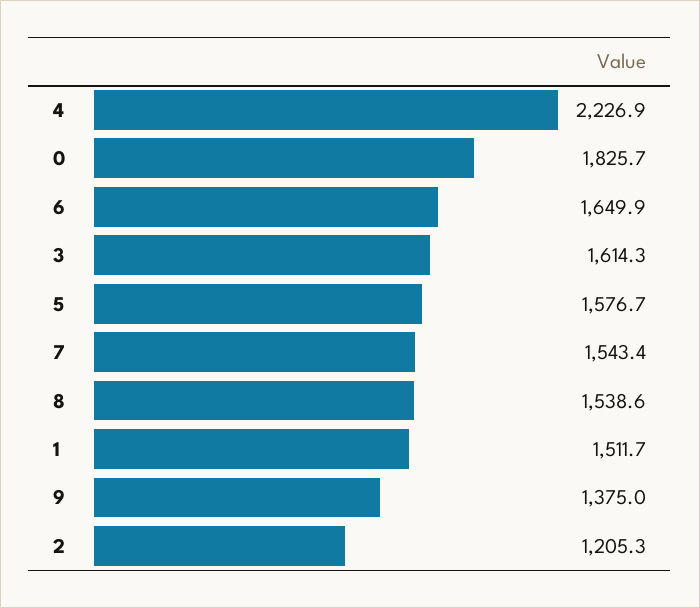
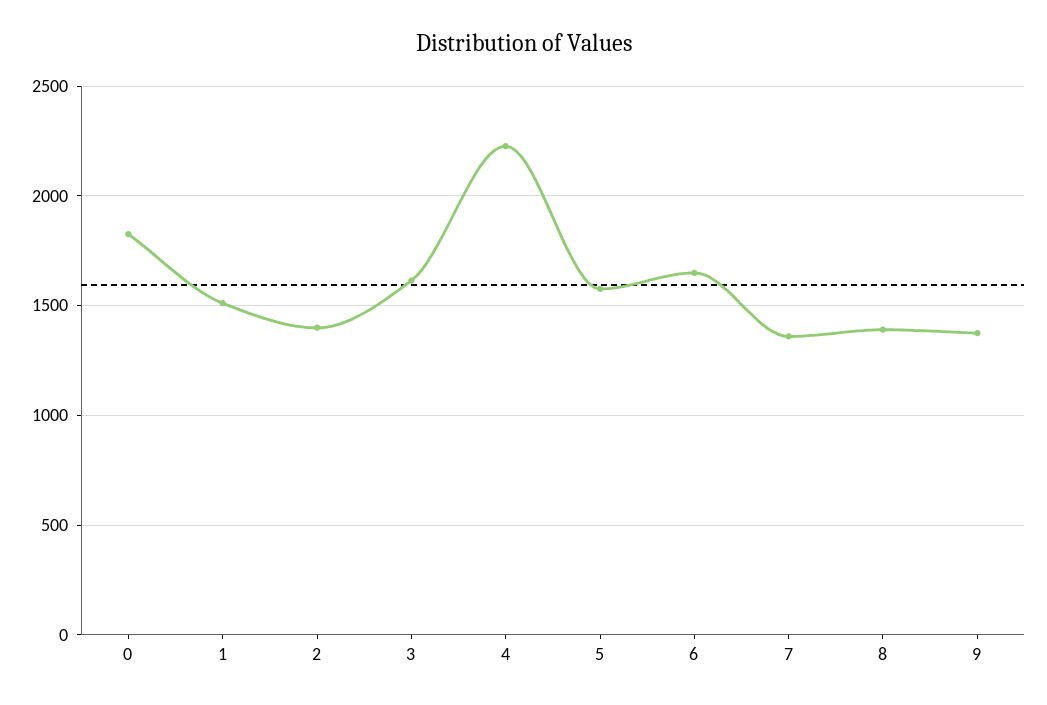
  {
    "4": 2226.9,
    "0": 1825.7,
    "6": 1649.9,
    "3": 1614.3,
    "5": 1576.7,
-   "7": 1543.4,
+   "7": 1350,
-   "8": 1538.6,
+   "8": 1400,
    "1": 1511.7,
    "9": 1375,
-   "2": 1205.3
+   "2": 1400
  }

